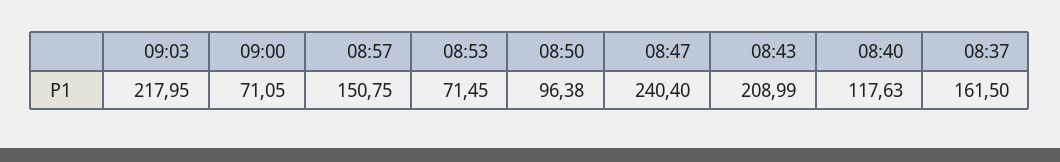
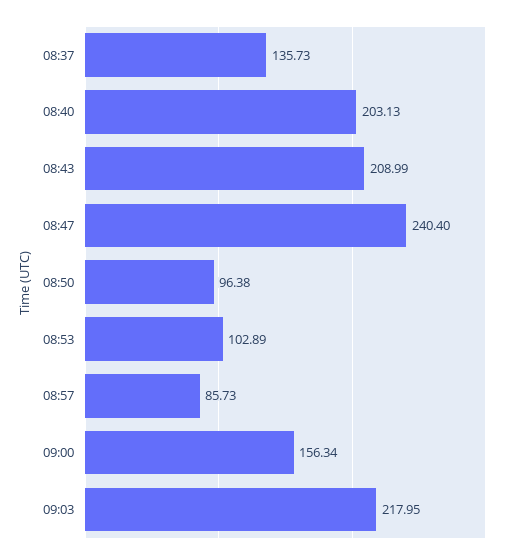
  {
    "09:03": 217.95,
-   "09:00": 71.05,
+   "09:00": 156.34,
-   "08:57": 150.75,
+   "08:57": 85.73,
-   "08:53": 71.45,
+   "08:53": 102.89,
    "08:50": 96.38,
    "08:47": 240.4,
    "08:43": 208.99,
-   "08:40": 117.63,
+   "08:40": 203.13,
-   "08:37": 161.5
+   "08:37": 135.73
  }

